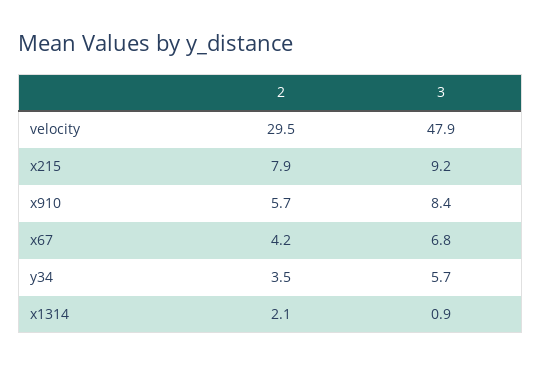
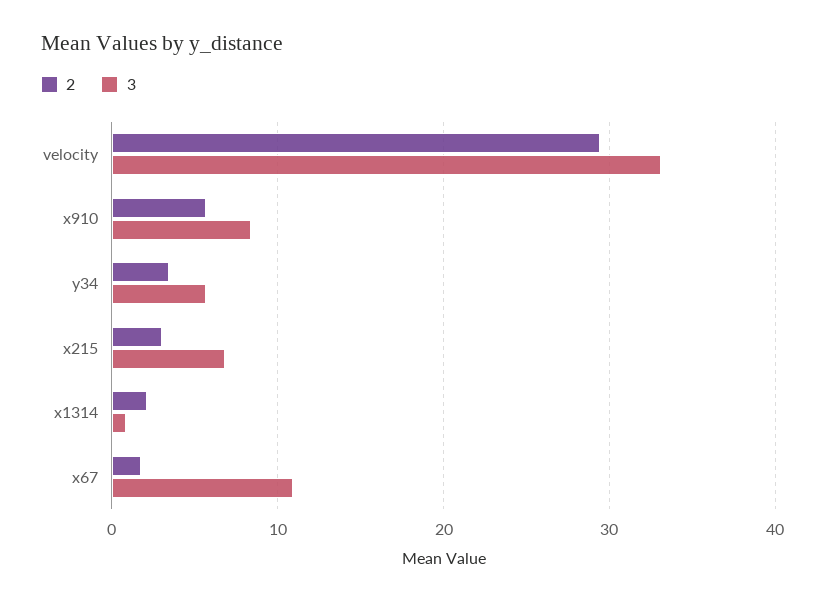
  {
    "2": {
      "velocity": 29.5,
-     "x215": 7.9,
+     "x215": 3,
      "x910": 5.7,
-     "x67": 4.2,
+     "x67": 2,
      "y34": 3.5,
      "x1314": 2.1
    },
    "3": {
-     "velocity": 47.9,
+     "velocity": 33,
-     "x215": 9.2,
+     "x215": 7,
      "x910": 8.4,
-     "x67": 6.8,
+     "x67": 11,
      "y34": 5.7,
      "x1314": 0.9
    }
  }

